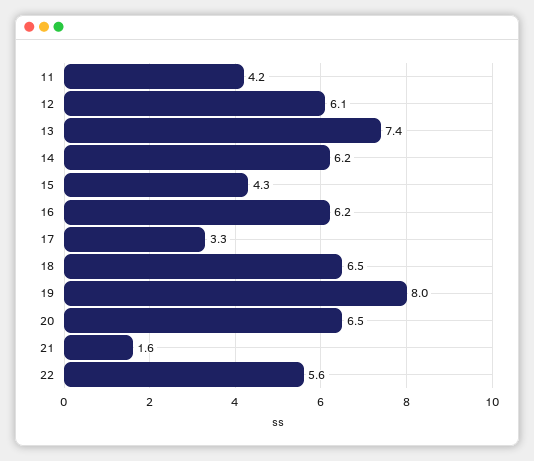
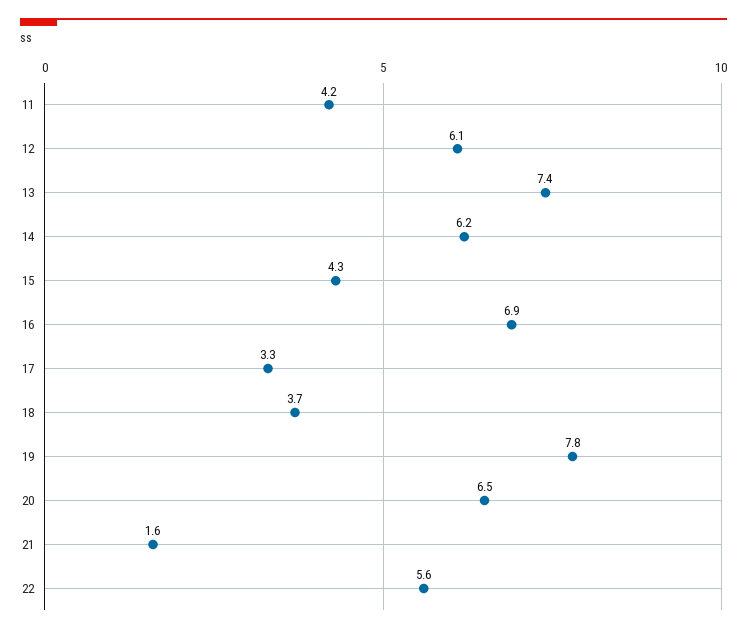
  {
    "11": 4.2,
    "12": 6.1,
    "13": 7.4,
    "14": 6.2,
    "15": 4.3,
-   "16": 6.2,
+   "16": 6.9,
    "17": 3.3,
-   "18": 6.5,
+   "18": 3.7,
-   "19": 8,
+   "19": 7.8,
    "20": 6.5,
    "21": 1.6,
    "22": 5.6
  }

